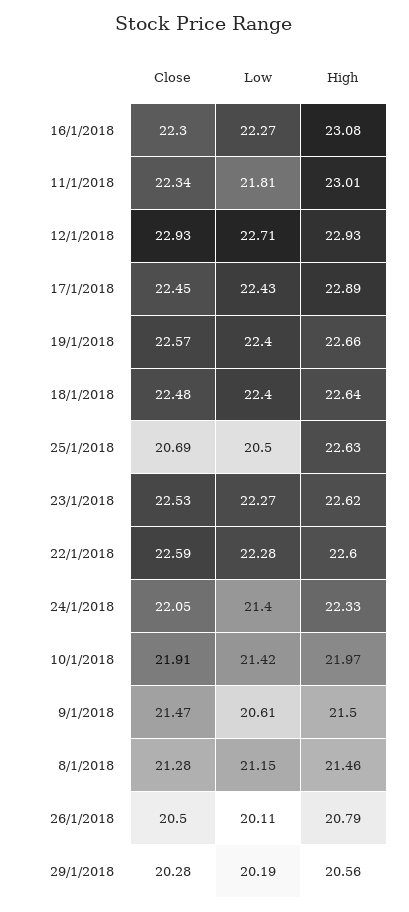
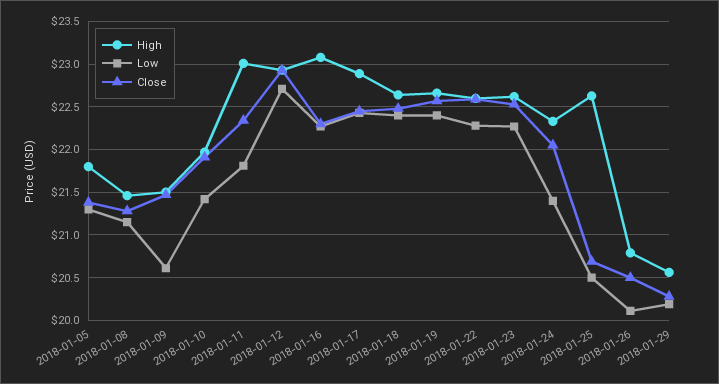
  {
    "Close": {
      "16/1/2018": 22.3,
      "11/1/2018": 22.34,
      "12/1/2018": 22.93,
      "17/1/2018": 22.45,
      "19/1/2018": 22.57,
      "18/1/2018": 22.48,
      "25/1/2018": 20.69,
      "23/1/2018": 22.53,
      "22/1/2018": 22.59,
      "24/1/2018": 22.05,
      "10/1/2018": 21.91,
      "9/1/2018": 21.47,
      "8/1/2018": 21.28,
      "26/1/2018": 20.5,
-     "29/1/2018": 20.28
+     "29/1/2018": 20.28,
+     "2018-01-05": 21.4
    },
    "Low": {
      "16/1/2018": 22.27,
      "11/1/2018": 21.81,
      "12/1/2018": 22.71,
      "17/1/2018": 22.43,
      "19/1/2018": 22.4,
      "18/1/2018": 22.4,
      "25/1/2018": 20.5,
      "23/1/2018": 22.27,
      "22/1/2018": 22.28,
      "24/1/2018": 21.4,
      "10/1/2018": 21.42,
      "9/1/2018": 20.61,
      "8/1/2018": 21.15,
      "26/1/2018": 20.11,
-     "29/1/2018": 20.19
+     "29/1/2018": 20.19,
+     "2018-01-05": 21.3
    },
    "High": {
      "16/1/2018": 23.08,
      "11/1/2018": 23.01,
      "12/1/2018": 22.93,
      "17/1/2018": 22.89,
      "19/1/2018": 22.66,
      "18/1/2018": 22.64,
      "25/1/2018": 22.63,
      "23/1/2018": 22.62,
      "22/1/2018": 22.6,
      "24/1/2018": 22.33,
      "10/1/2018": 21.97,
      "9/1/2018": 21.5,
      "8/1/2018": 21.46,
      "26/1/2018": 20.79,
-     "29/1/2018": 20.56
+     "29/1/2018": 20.56,
+     "2018-01-05": 21.8
    }
  }

